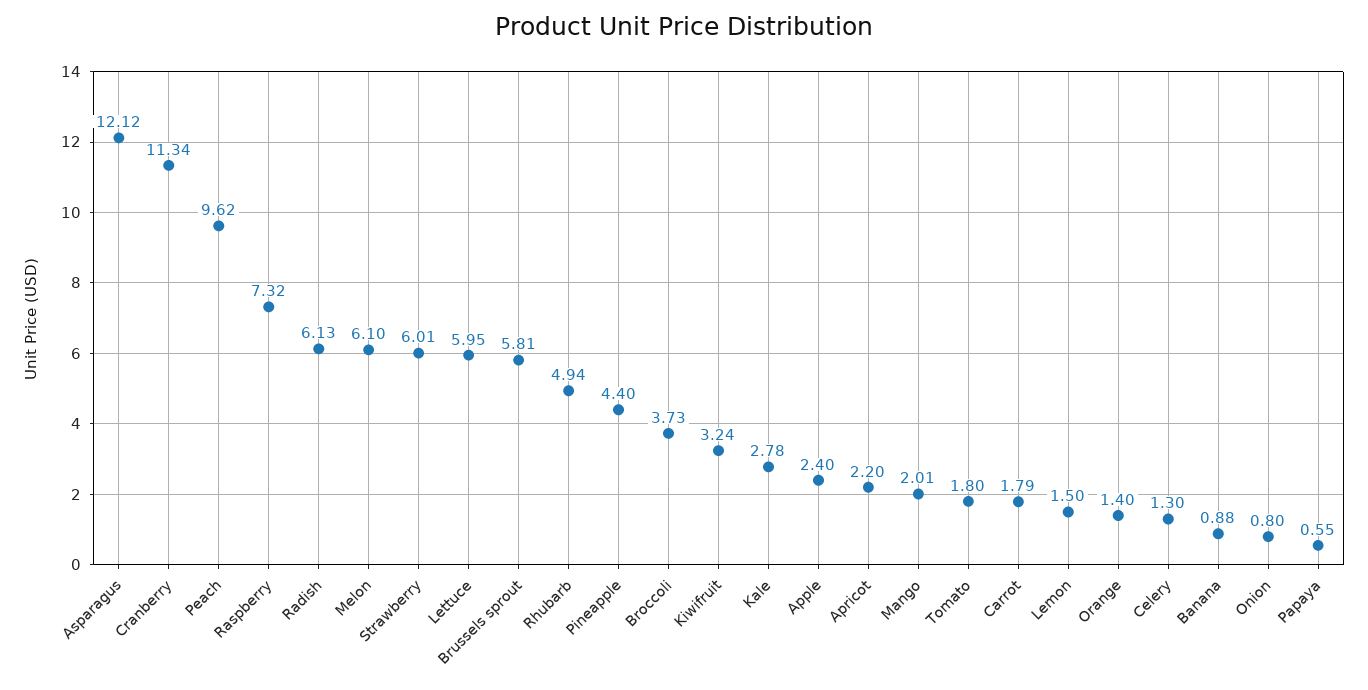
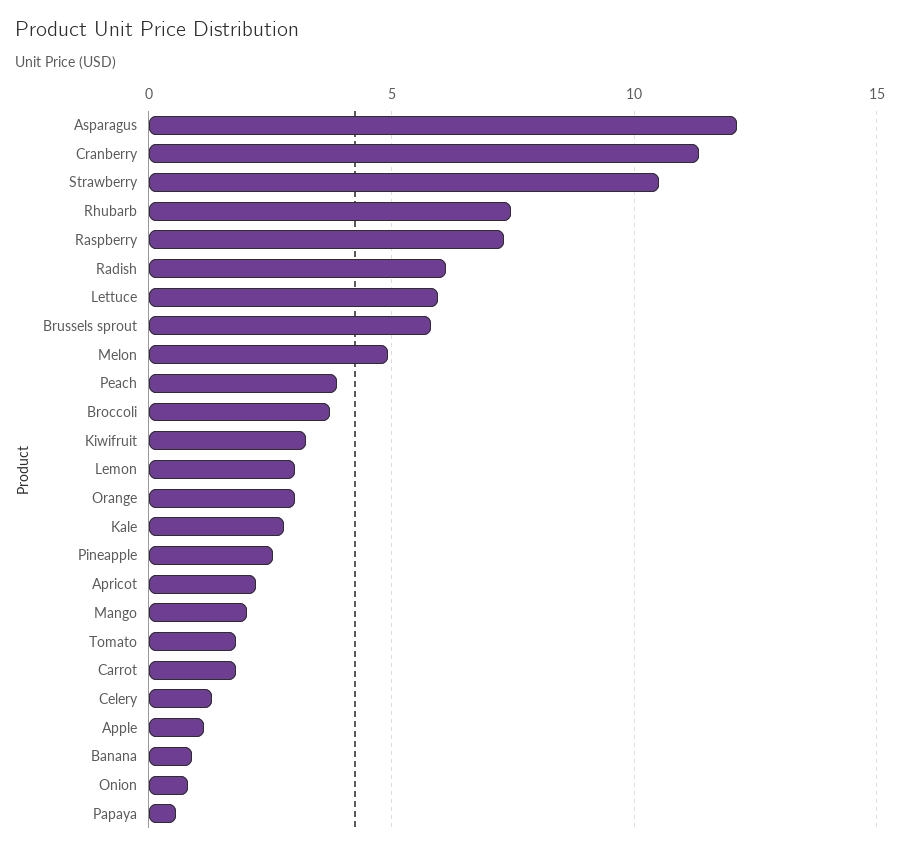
  {
    "Asparagus": 12.12,
    "Cranberry": 11.34,
-   "Peach": 9.62,
+   "Peach": 4,
    "Raspberry": 7.32,
    "Radish": 6.13,
-   "Melon": 6.1,
+   "Melon": 5,
-   "Strawberry": 6.01,
+   "Strawberry": 10.5,
    "Lettuce": 5.95,
    "Brussels sprout": 5.81,
-   "Rhubarb": 4.94,
+   "Rhubarb": 7.5,
-   "Pineapple": 4.4,
+   "Pineapple": 2.5,
    "Broccoli": 3.73,
    "Kiwifruit": 3.24,
    "Kale": 2.78,
-   "Apple": 2.4,
+   "Apple": 1,
    "Apricot": 2.2,
    "Mango": 2.01,
    "Tomato": 1.8,
    "Carrot": 1.79,
-   "Lemon": 1.5,
+   "Lemon": 3,
-   "Orange": 1.4,
+   "Orange": 3,
    "Celery": 1.3,
    "Banana": 0.88,
    "Onion": 0.8,
    "Papaya": 0.55
  }

